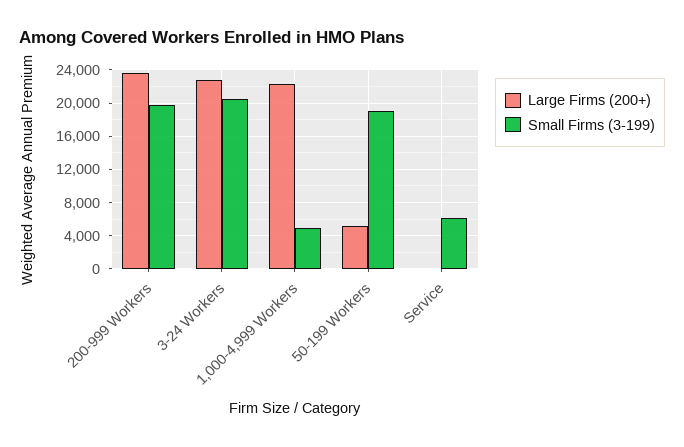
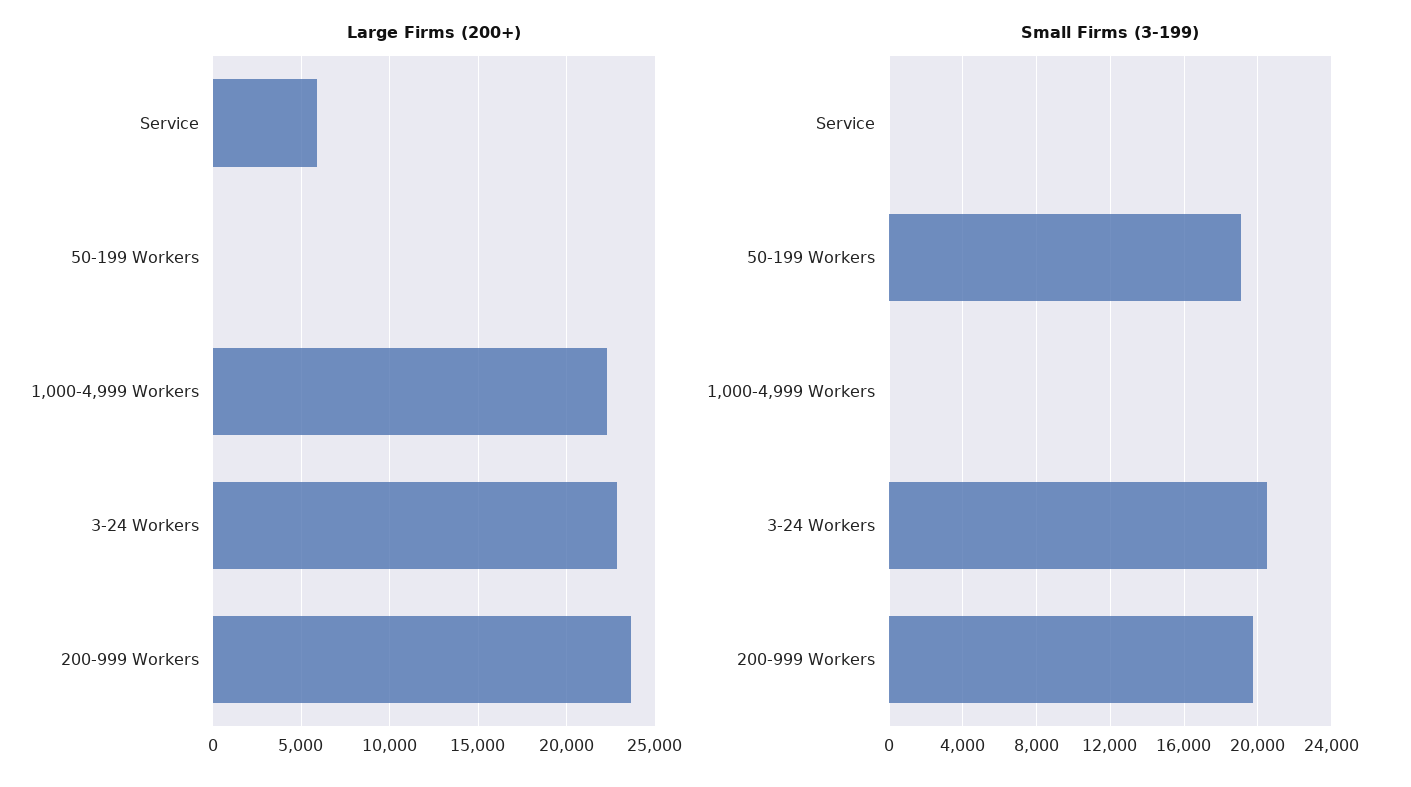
  {
    "Large Firms (200+)": {
      "200-999 Workers": 23500,
      "3-24 Workers": 23000,
      "1,000-4,999 Workers": 22500,
-     "50-199 Workers": 5000,
+     "50-199 Workers": 0,
-     "Service": 0
+     "Service": 6000
    },
    "Small Firms (3-199)": {
      "200-999 Workers": 20000,
      "3-24 Workers": 20500,
-     "1,000-4,999 Workers": 5000,
+     "1,000-4,999 Workers": 0,
      "50-199 Workers": 19000,
-     "Service": 6000
+     "Service": 0
    }
  }

